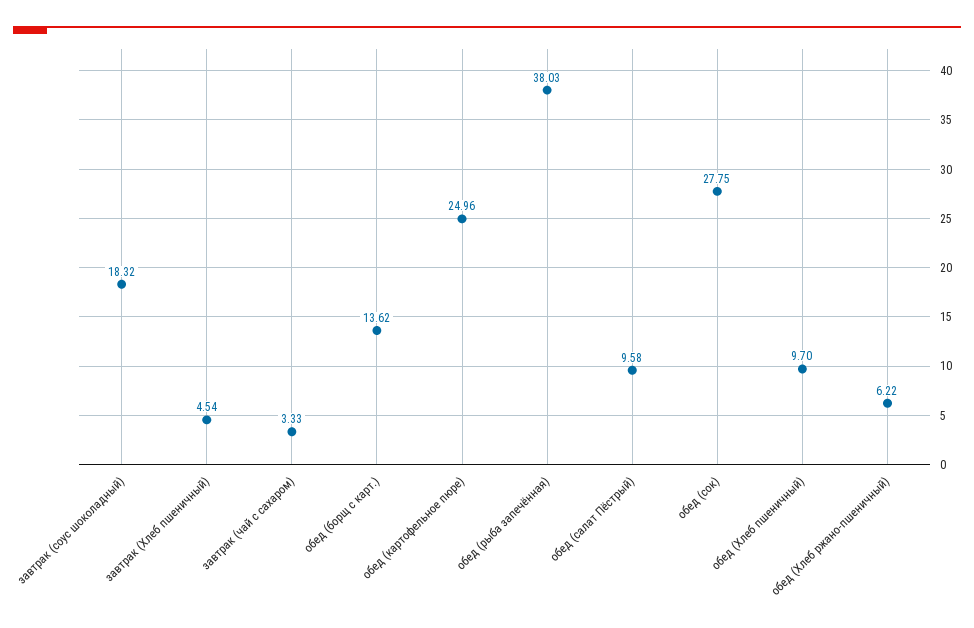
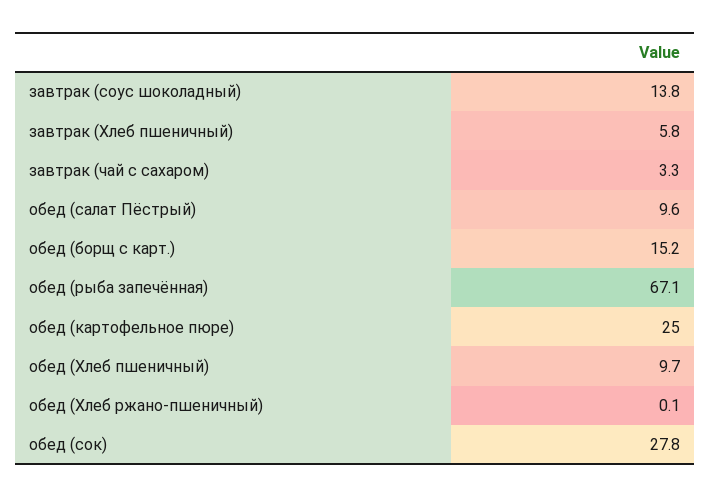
  {
-   "завтрак (соус шоколадный)": 18.32,
+   "завтрак (соус шоколадный)": 13.8,
-   "завтрак (Хлеб пшеничный)": 4.54,
+   "завтрак (Хлеб пшеничный)": 5.8,
    "завтрак (чай с сахаром)": 3.33,
-   "обед (борщ с карт.)": 13.62,
+   "обед (борщ с карт.)": 15.2,
    "обед (картофельное пюре)": 24.96,
-   "обед (рыба запечённая)": 38.03,
+   "обед (рыба запечённая)": 67.1,
    "обед (салат Пёстрый)": 9.58,
    "обед (сок)": 27.75,
    "обед (Хлеб пшеничный)": 9.7,
-   "обед (Хлеб ржано-пшеничный)": 6.22
+   "обед (Хлеб ржано-пшеничный)": 0.1
  }

